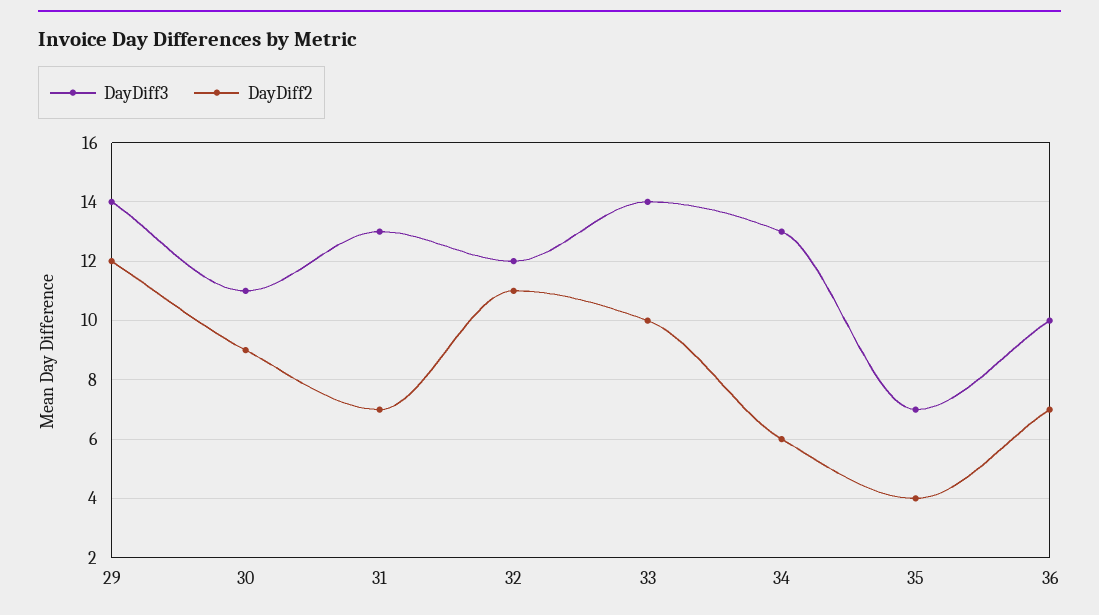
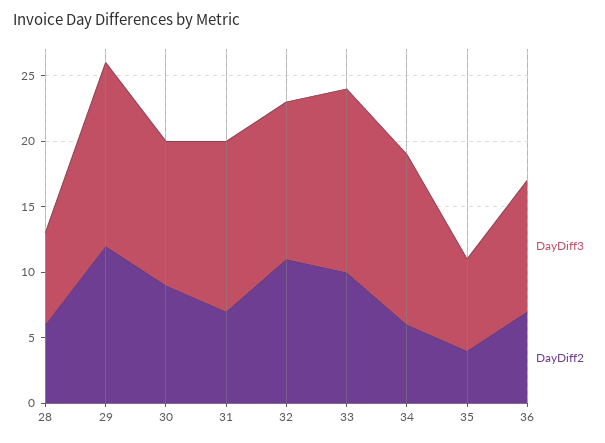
  {
    "DayDiff3": {
      "29": 14,
      "30": 11,
      "31": 13,
      "32": 12,
      "33": 14,
      "34": 13,
      "35": 7,
-     "36": 10
+     "36": 10,
+     "28": 7
    },
    "DayDiff2": {
      "29": 12,
      "30": 9,
      "31": 7,
      "32": 11,
      "33": 10,
      "34": 6,
      "35": 4,
-     "36": 7
+     "36": 7,
+     "28": 6
    }
  }

